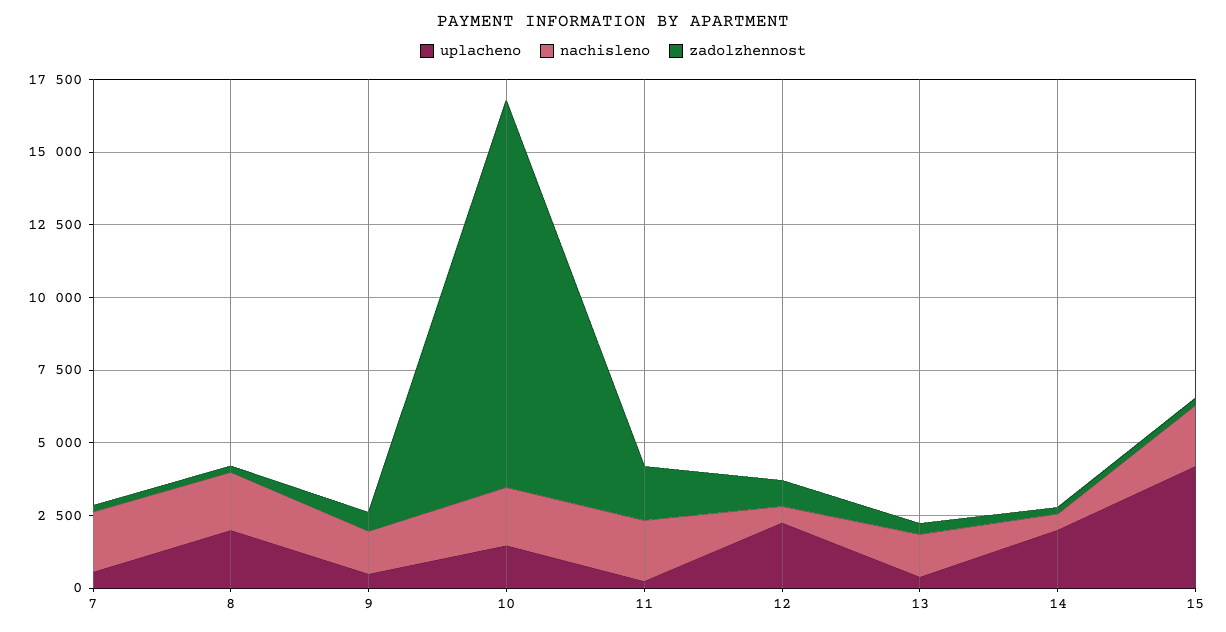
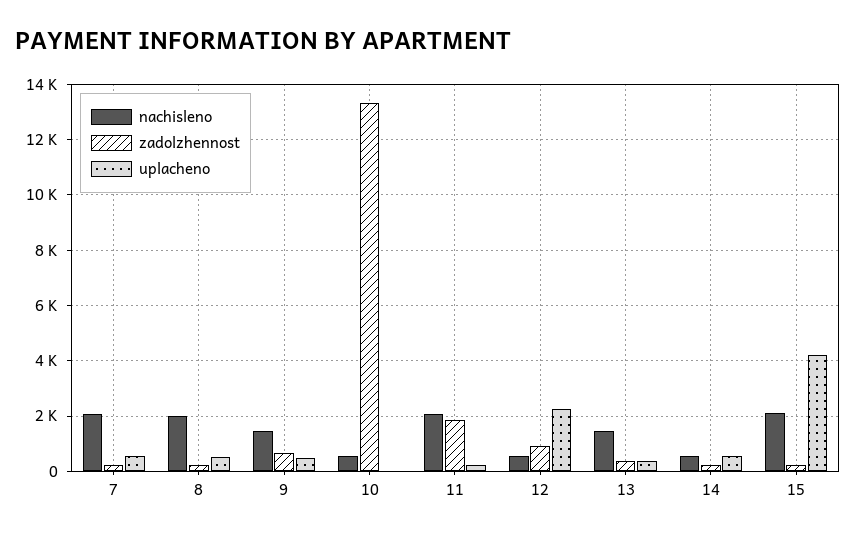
  {
    "uplacheno": {
      "7": 500,
-     "8": 2000,
+     "8": 500,
      "9": 500,
-     "10": 1500,
+     "10": 0,
      "11": 250,
      "12": 2250,
      "13": 500,
-     "14": 2000,
+     "14": 500,
      "15": 4250
    },
    "nachisleno": {
      "7": 2000,
      "8": 2000,
      "9": 1500,
-     "10": 2000,
+     "10": 500,
      "11": 2000,
      "12": 500,
      "13": 1500,
      "14": 500,
      "15": 2000
    },
    "zadolzhennost": {
      "7": 250,
      "8": 250,
      "9": 750,
      "10": 13250,
      "11": 1750,
      "12": 1000,
      "13": 500,
      "14": 250,
      "15": 250
    }
  }

